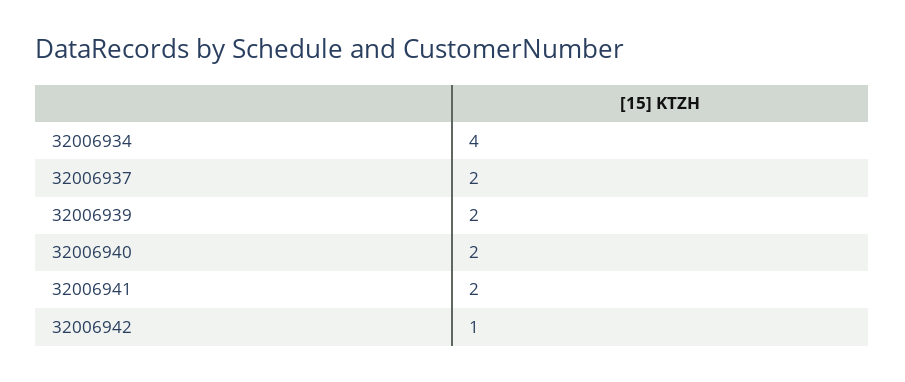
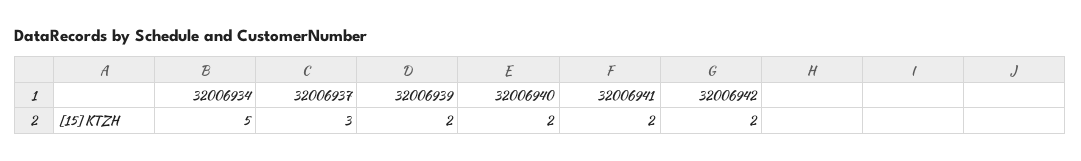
  {
-   "32006934": 4,
+   "32006934": 5,
-   "32006937": 2,
+   "32006937": 3,
    "32006939": 2,
    "32006940": 2,
    "32006941": 2,
-   "32006942": 1
+   "32006942": 2
  }

